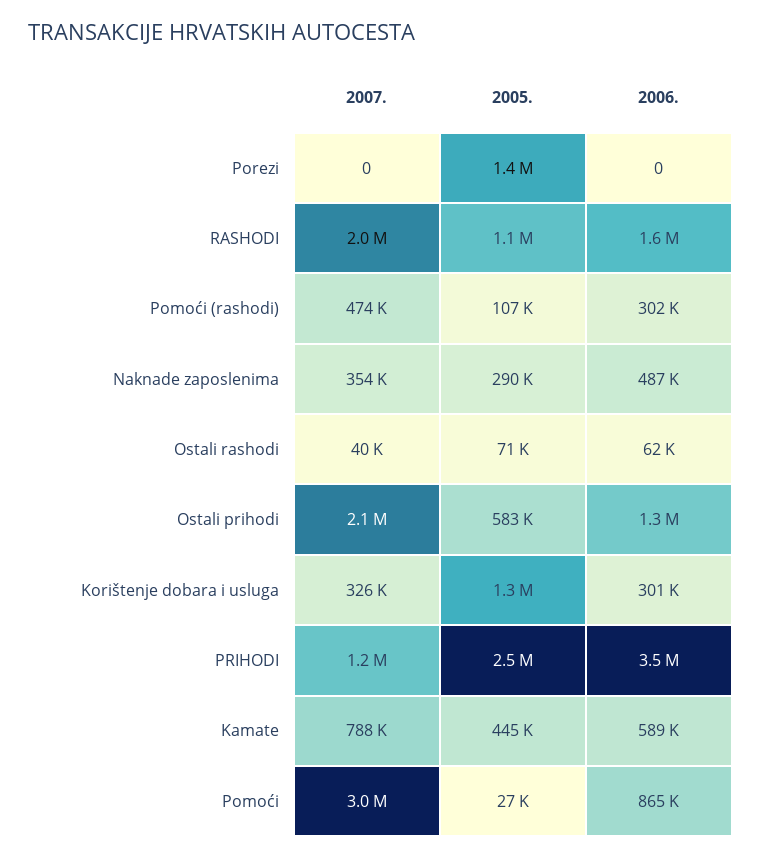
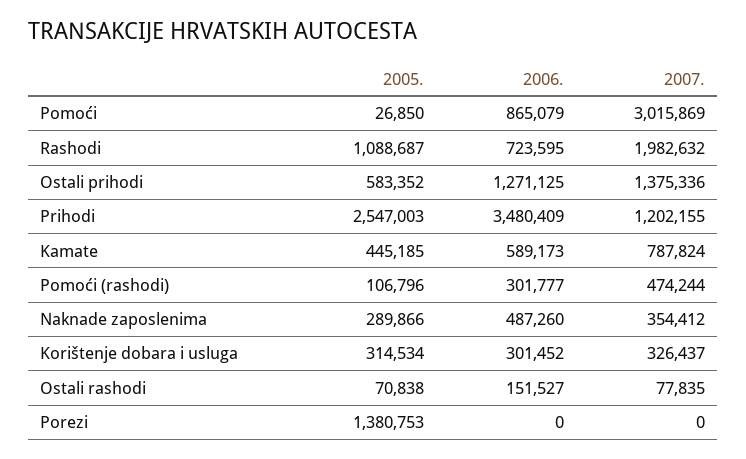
  {
    "2007.": {
      "Porezi": 0,
      "RASHODI": 1982632,
      "Pomoći (rashodi)": 474244,
      "Naknade zaposlenima": 354412,
-     "Ostali rashodi": 40000,
+     "Ostali rashodi": 77835,
-     "Ostali prihodi": 2100000,
+     "Ostali prihodi": 1375336,
      "Korištenje dobara i usluga": 326437,
      "PRIHODI": 1202155,
      "Kamate": 787824,
      "Pomoći": 3015869
    },
    "2005.": {
      "Porezi": 1380753,
      "RASHODI": 1088687,
      "Pomoći (rashodi)": 106796,
      "Naknade zaposlenima": 289866,
      "Ostali rashodi": 70838,
      "Ostali prihodi": 583352,
-     "Korištenje dobara i usluga": 1300000,
+     "Korištenje dobara i usluga": 314534,
      "PRIHODI": 2547003,
      "Kamate": 445185,
      "Pomoći": 26850
    },
    "2006.": {
      "Porezi": 0,
-     "RASHODI": 1600000,
+     "RASHODI": 723595,
      "Pomoći (rashodi)": 301777,
      "Naknade zaposlenima": 487260,
-     "Ostali rashodi": 62000,
+     "Ostali rashodi": 151527,
      "Ostali prihodi": 1271125,
      "Korištenje dobara i usluga": 301452,
      "PRIHODI": 3480409,
      "Kamate": 589173,
      "Pomoći": 865079
    }
  }

